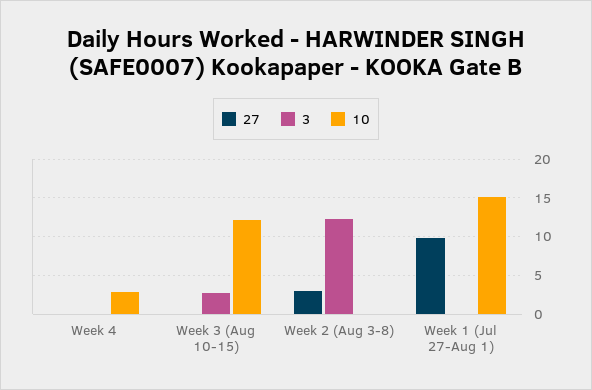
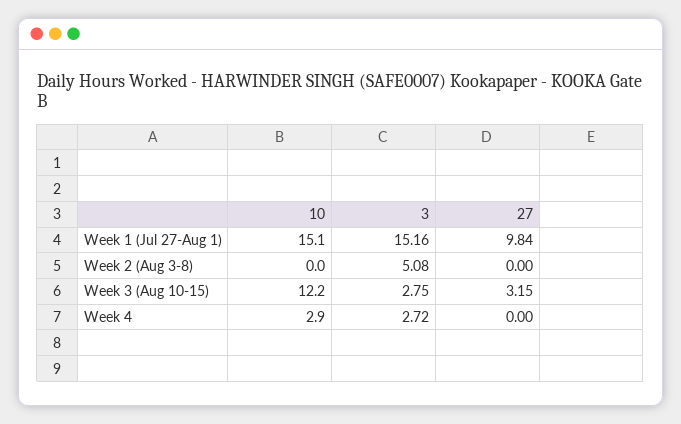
  {
    "27": {
      "Week 4": 0,
-     "Week 3 (Aug 10-15)": 0,
+     "Week 3 (Aug 10-15)": 3.15,
-     "Week 2 (Aug 3-8)": 3,
+     "Week 2 (Aug 3-8)": 0,
      "Week 1 (Jul 27-Aug 1)": 9.84
    },
    "3": {
-     "Week 4": 0,
+     "Week 4": 2.72,
      "Week 3 (Aug 10-15)": 2.75,
-     "Week 2 (Aug 3-8)": 12,
+     "Week 2 (Aug 3-8)": 5.08,
-     "Week 1 (Jul 27-Aug 1)": 0
+     "Week 1 (Jul 27-Aug 1)": 15.16
    },
    "10": {
      "Week 4": 2.9,
      "Week 3 (Aug 10-15)": 12.2,
      "Week 2 (Aug 3-8)": 0,
      "Week 1 (Jul 27-Aug 1)": 15.1
    }
  }

